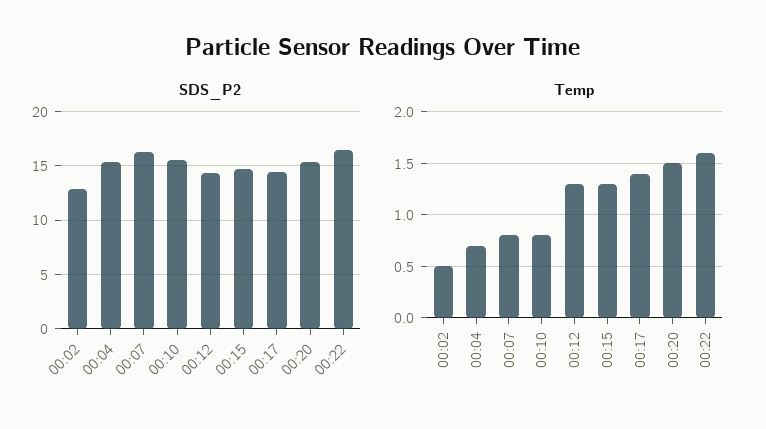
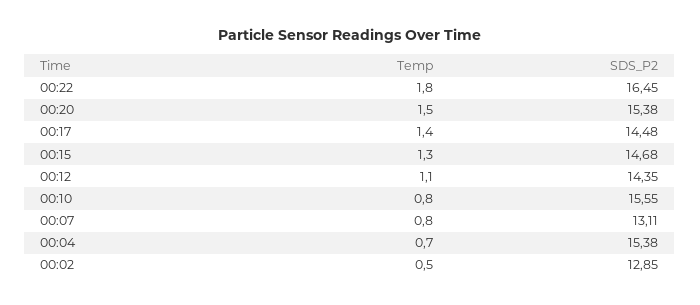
  {
    "SDS_P2": {
      "00:02": 12.85,
      "00:04": 15.38,
-     "00:07": 16,
+     "00:07": 13.11,
      "00:10": 15.55,
      "00:12": 14.35,
      "00:15": 14.68,
      "00:17": 14.48,
      "00:20": 15.38,
      "00:22": 16.45
    },
    "Temp": {
      "00:02": 0.5,
      "00:04": 0.7,
      "00:07": 0.8,
      "00:10": 0.8,
-     "00:12": 1.3,
+     "00:12": 1.1,
      "00:15": 1.3,
      "00:17": 1.4,
      "00:20": 1.5,
-     "00:22": 1.6
+     "00:22": 1.8
    }
  }

